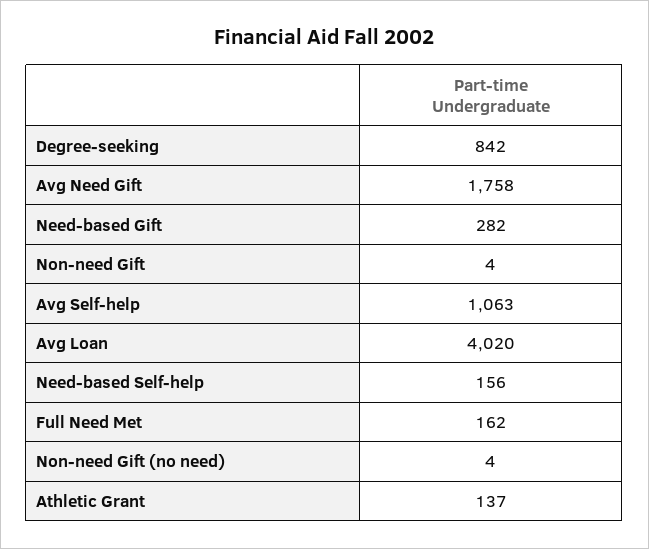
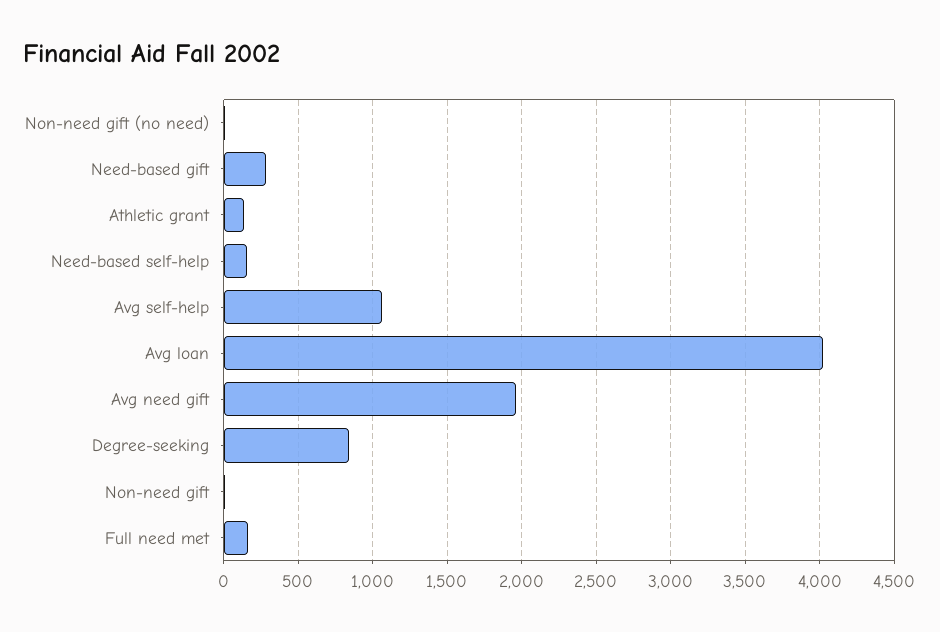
  {
    "Degree-seeking": 842,
-   "Avg Need Gift": 1758,
+   "Avg Need Gift": 1950,
    "Need-based Gift": 282,
    "Non-need Gift": 4,
    "Avg Self-help": 1063,
    "Avg Loan": 4020,
    "Need-based Self-help": 156,
    "Full Need Met": 162,
    "Non-need Gift (no need)": 4,
    "Athletic Grant": 137
  }

